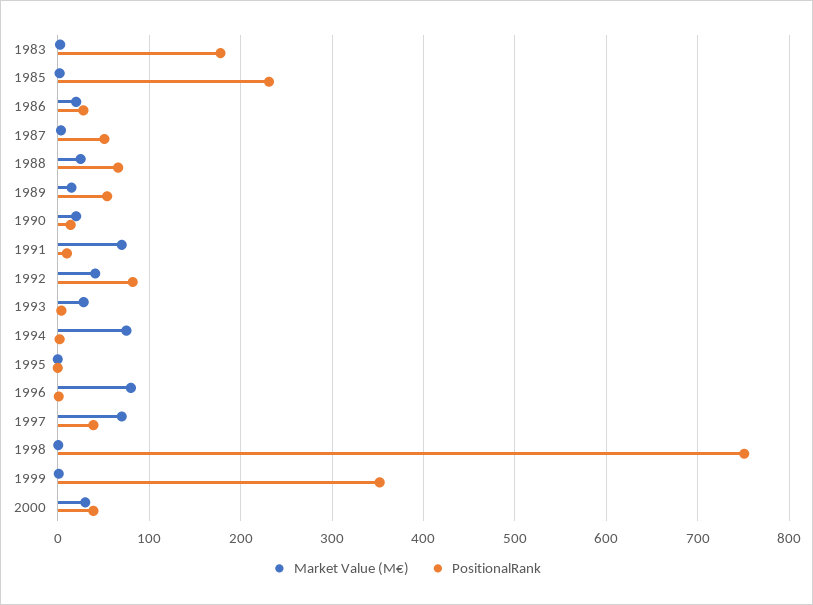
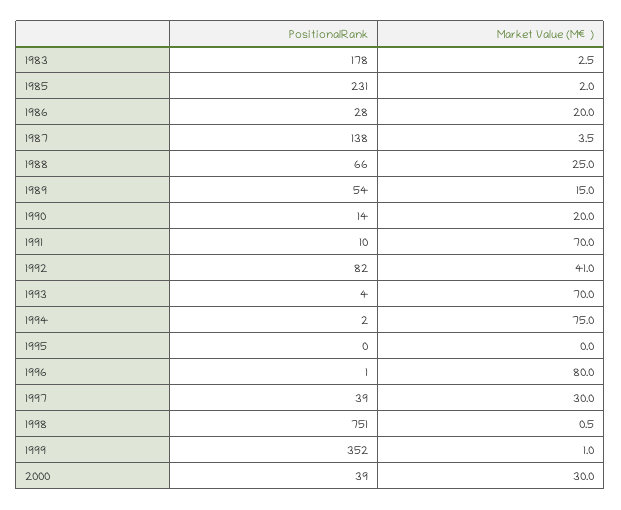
  {
    "Market Value (M€)": {
      "1983": 2.5,
      "1985": 2,
      "1986": 20,
      "1987": 3.5,
      "1988": 25,
      "1989": 15,
      "1990": 20,
      "1991": 70,
      "1992": 41,
-     "1993": 30,
+     "1993": 70,
      "1994": 75,
      "1995": 0,
      "1996": 80,
-     "1997": 70,
+     "1997": 30,
      "1998": 0.5,
      "1999": 1,
      "2000": 30
    },
    "PositionalRank": {
      "1983": 178,
      "1985": 231,
      "1986": 28,
-     "1987": 50,
+     "1987": 138,
      "1988": 66,
      "1989": 54,
      "1990": 14,
      "1991": 10,
      "1992": 82,
      "1993": 4,
      "1994": 2,
      "1995": 0,
      "1996": 1,
      "1997": 39,
      "1998": 751,
      "1999": 352,
      "2000": 39
    }
  }

